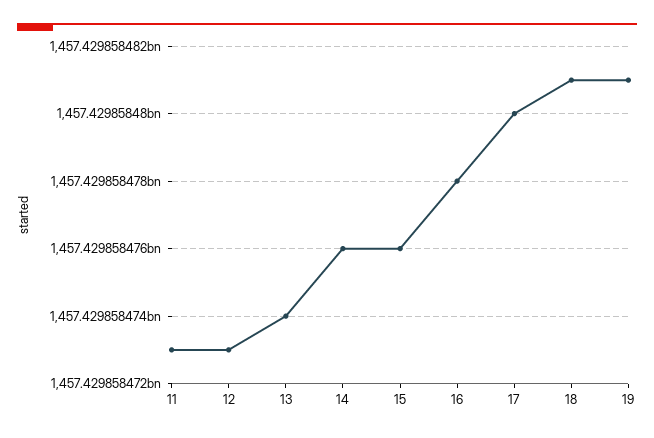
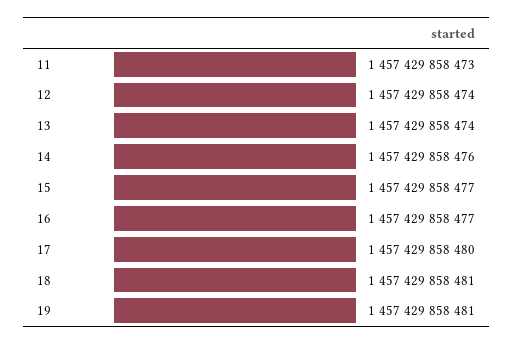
  {
    "11": 1457429858473,
-   "12": 1457429858473,
+   "12": 1457429858474,
    "13": 1457429858474,
    "14": 1457429858476,
-   "15": 1457429858476,
+   "15": 1457429858477,
-   "16": 1457429858478,
+   "16": 1457429858477,
    "17": 1457429858480,
    "18": 1457429858481,
    "19": 1457429858481
  }

